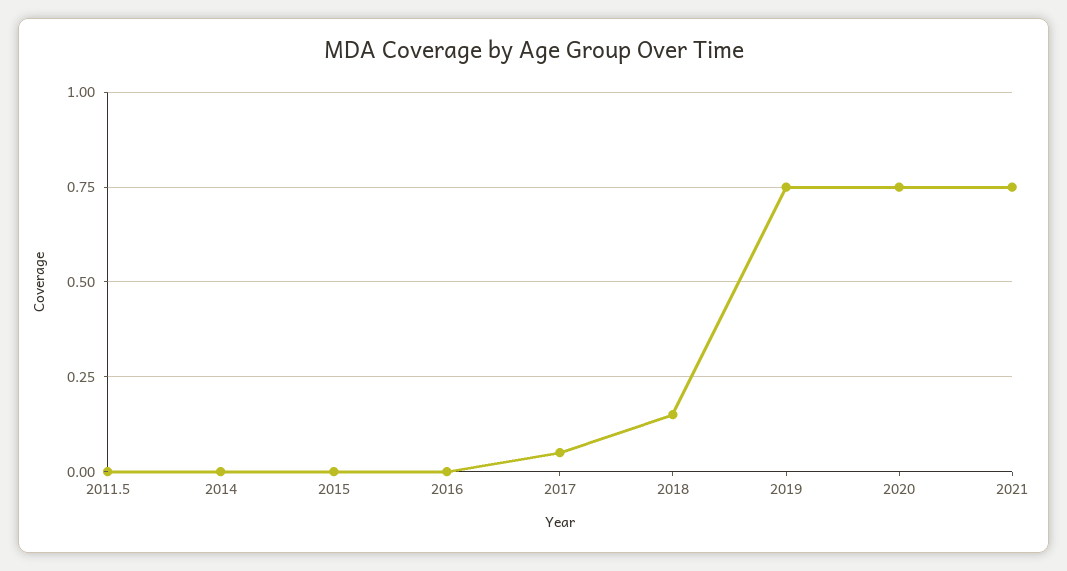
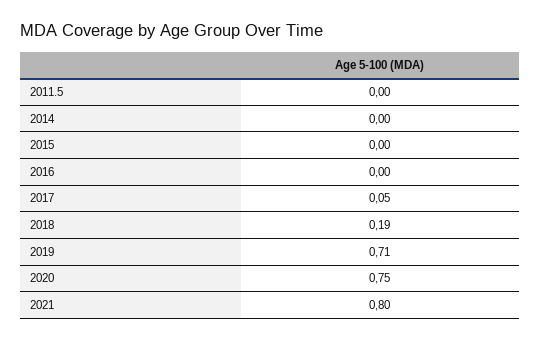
  {
    "2011.5": 0,
    "2014": 0,
    "2015": 0,
    "2016": 0,
    "2017": 0.05,
-   "2018": 0.15,
+   "2018": 0.19,
-   "2019": 0.75,
+   "2019": 0.71,
    "2020": 0.75,
-   "2021": 0.75
+   "2021": 0.8
  }

